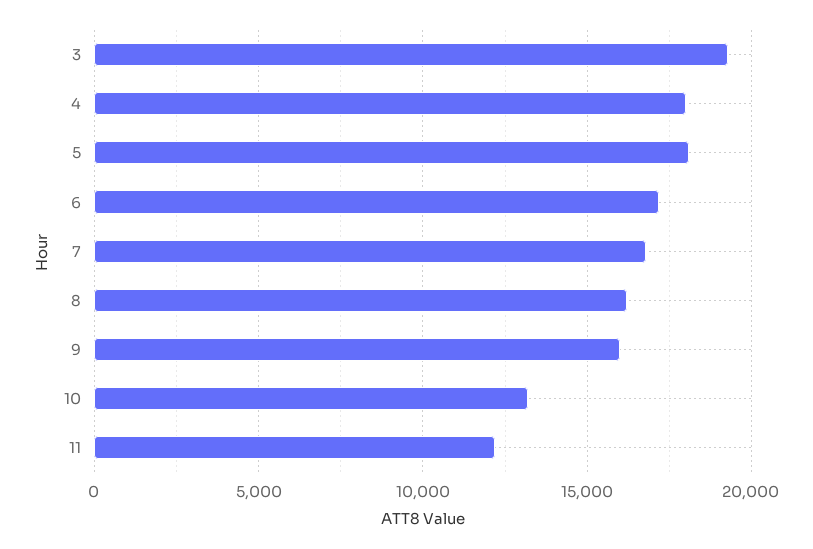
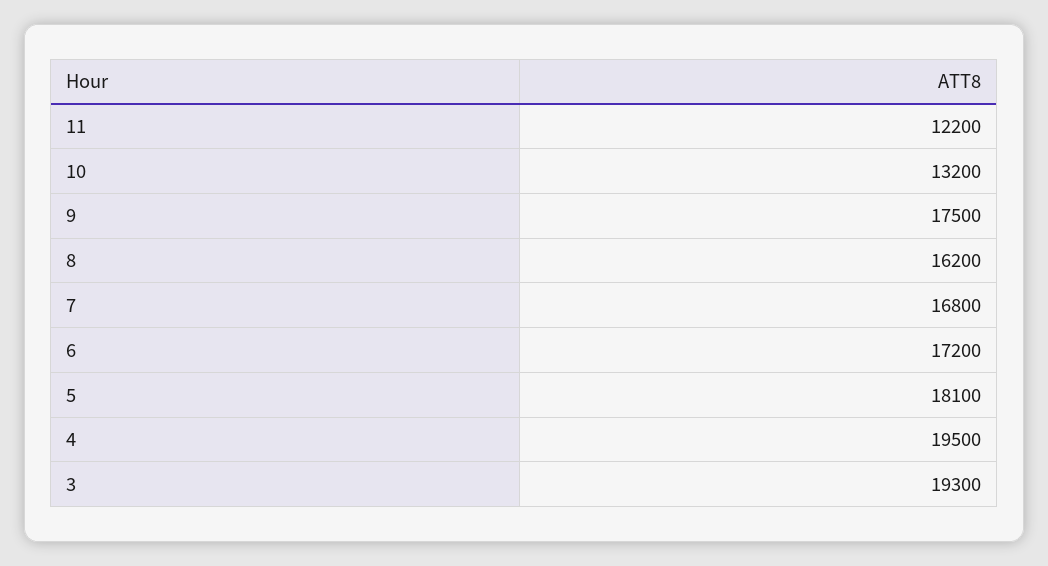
  {
    "3": 19300,
-   "4": 18000,
+   "4": 19500,
    "5": 18100,
    "6": 17200,
    "7": 16800,
    "8": 16200,
-   "9": 16000,
+   "9": 17500,
    "10": 13200,
    "11": 12200
  }

